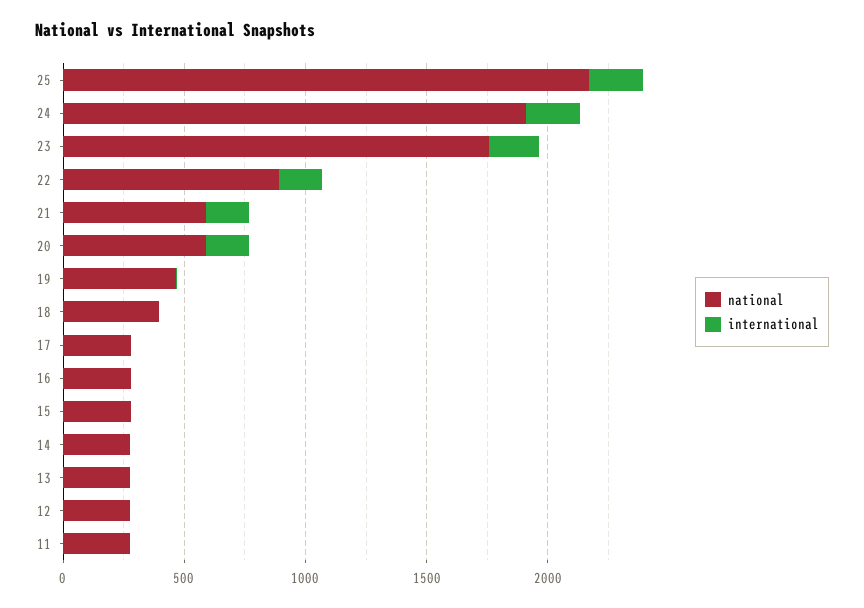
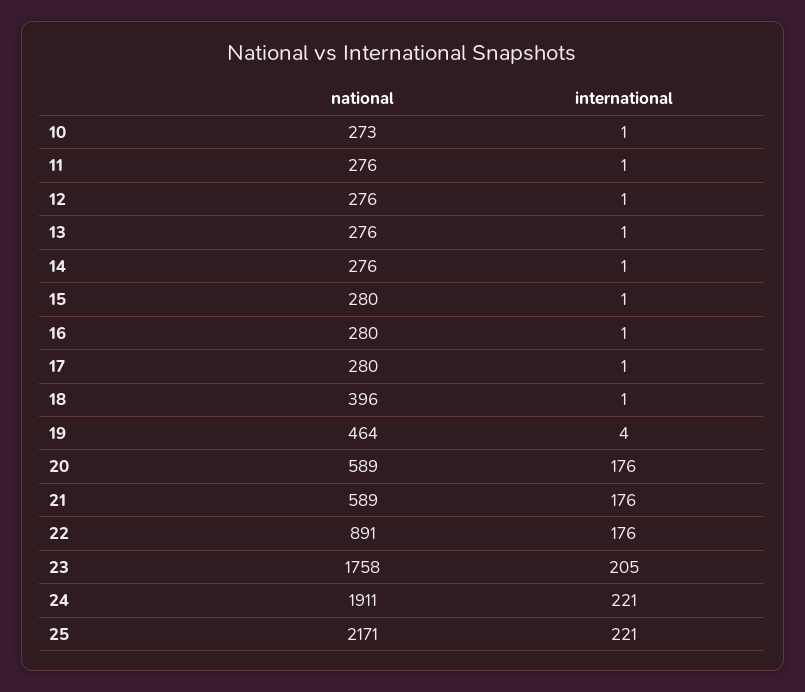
  {
    "national": {
      "25": 2171,
      "24": 1911,
      "23": 1758,
      "22": 891,
      "21": 589,
      "20": 589,
      "19": 464,
      "18": 396,
      "17": 280,
      "16": 280,
      "15": 280,
      "14": 276,
      "13": 276,
      "12": 276,
-     "11": 276
+     "11": 276,
+     "10": 273
    },
    "international": {
      "25": 221,
      "24": 221,
      "23": 205,
      "22": 176,
      "21": 176,
      "20": 176,
      "19": 4,
      "18": 1,
      "17": 1,
      "16": 1,
      "15": 1,
      "14": 1,
      "13": 1,
      "12": 1,
-     "11": 1
+     "11": 1,
+     "10": 1
    }
  }

